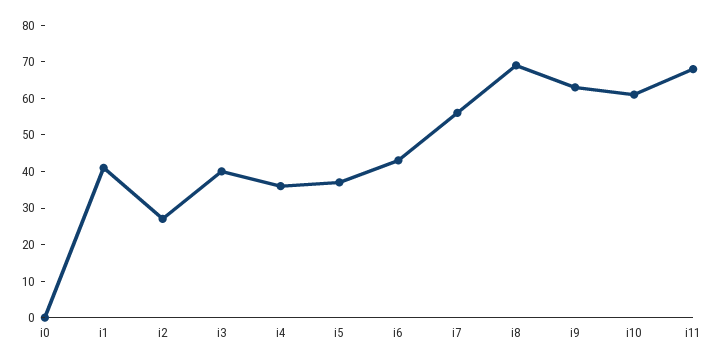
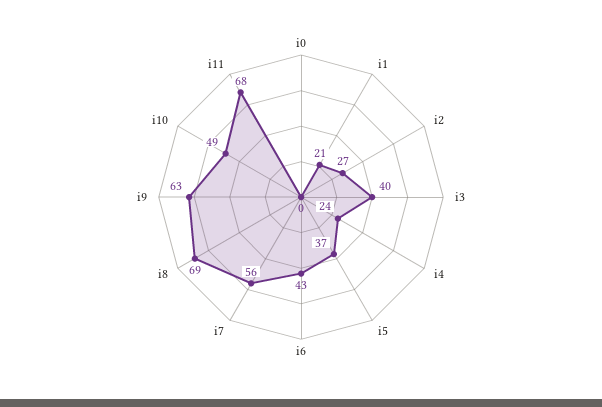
  {
    "i0": 0,
-   "i1": 40,
+   "i1": 21,
    "i2": 27,
    "i3": 40,
-   "i4": 35,
+   "i4": 24,
    "i5": 37,
    "i6": 43,
    "i7": 56,
    "i8": 69,
    "i9": 63,
-   "i10": 60,
+   "i10": 49,
    "i11": 68
  }

